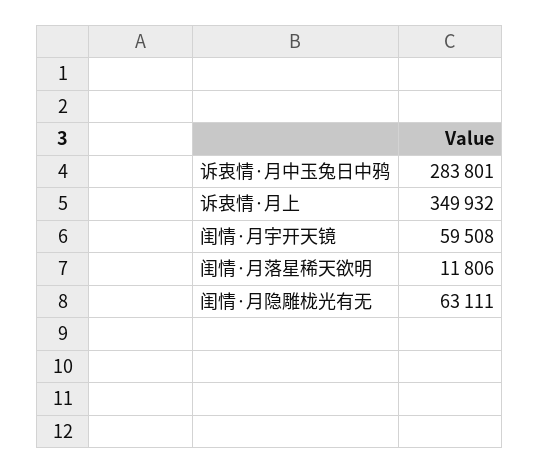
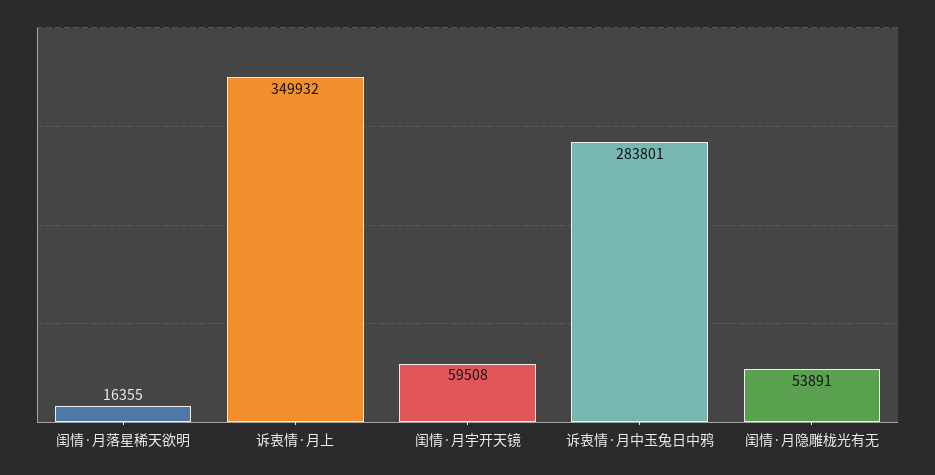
  {
    "诉衷情·月中玉兔日中鸦": 283801,
    "诉衷情·月上": 349932,
    "闺情·月宇开天镜": 59508,
-   "闺情·月落星稀天欲明": 11806,
+   "闺情·月落星稀天欲明": 16355,
-   "闺情·月隐雕栊光有无": 63111
+   "闺情·月隐雕栊光有无": 53891
  }

